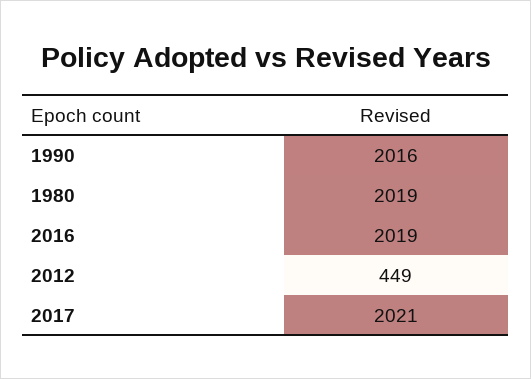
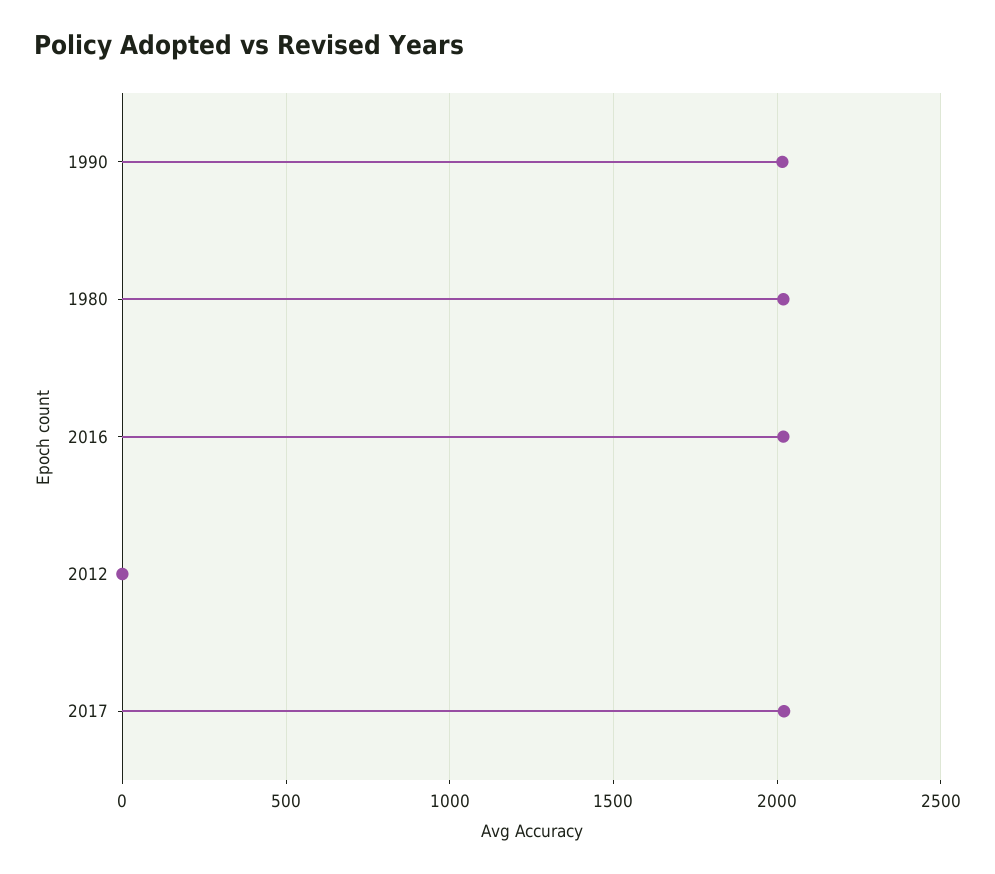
  {
    "1990": 2016,
    "1980": 2019,
    "2016": 2019,
-   "2012": 449,
+   "2012": 0,
    "2017": 2021
  }

